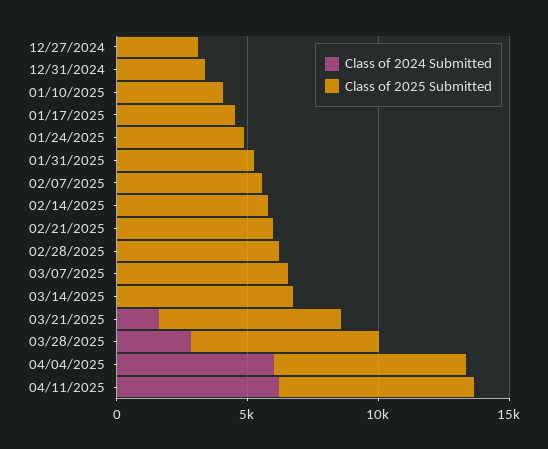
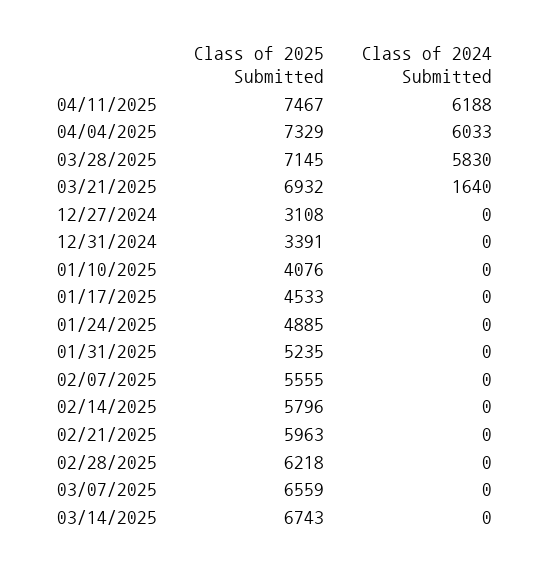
  {
    "Class of 2024 Submitted": {
      "12/27/2024": 0,
      "12/31/2024": 0,
      "01/10/2025": 0,
      "01/17/2025": 0,
      "01/24/2025": 0,
      "01/31/2025": 0,
      "02/07/2025": 0,
      "02/14/2025": 0,
      "02/21/2025": 0,
      "02/28/2025": 0,
      "03/07/2025": 0,
      "03/14/2025": 0,
      "03/21/2025": 1640,
-     "03/28/2025": 3000,
+     "03/28/2025": 5830,
      "04/04/2025": 6033,
      "04/11/2025": 6188
    },
    "Class of 2025 Submitted": {
      "12/27/2024": 3108,
      "12/31/2024": 3391,
      "01/10/2025": 4076,
      "01/17/2025": 4533,
      "01/24/2025": 4885,
      "01/31/2025": 5235,
      "02/07/2025": 5555,
      "02/14/2025": 5796,
      "02/21/2025": 5963,
      "02/28/2025": 6218,
      "03/07/2025": 6559,
      "03/14/2025": 6743,
      "03/21/2025": 6932,
      "03/28/2025": 7145,
      "04/04/2025": 7329,
      "04/11/2025": 7467
    }
  }

